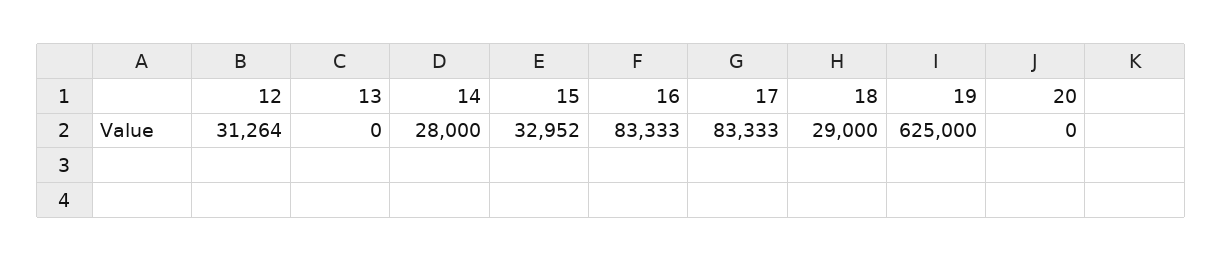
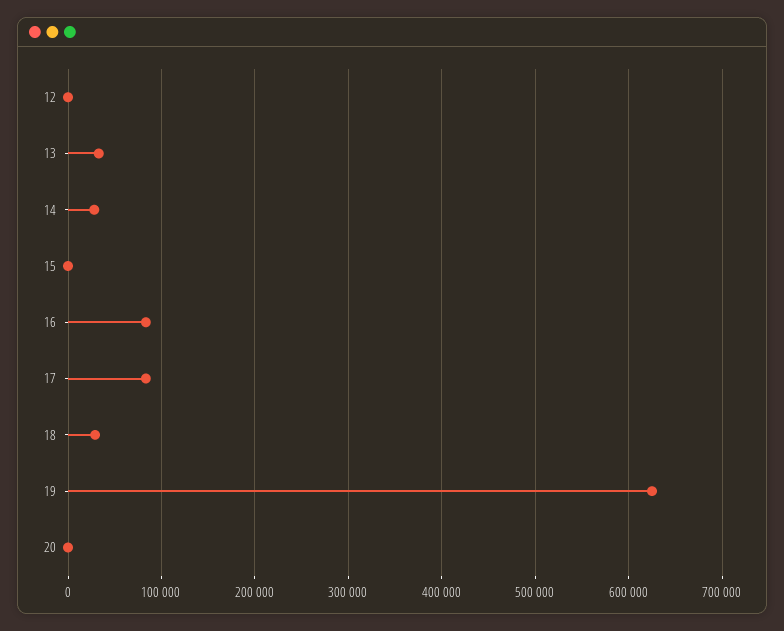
  {
-   "12": 31264,
+   "12": 0,
-   "13": 0,
+   "13": 30000,
    "14": 28000,
-   "15": 32952,
+   "15": 0,
    "16": 83333,
    "17": 83333,
    "18": 29000,
    "19": 625000,
    "20": 0
  }

